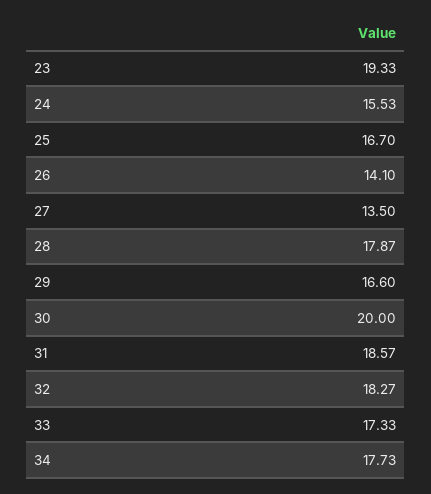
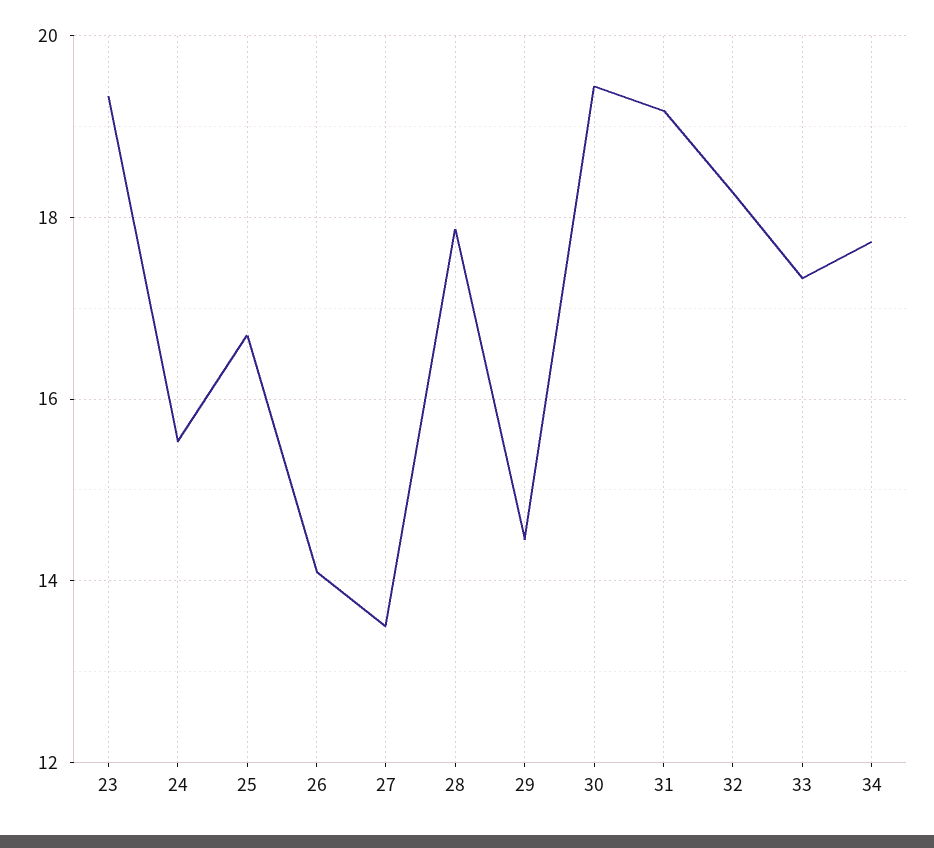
  {
    "23": 19.33,
    "24": 15.53,
    "25": 16.7,
    "26": 14.1,
    "27": 13.5,
    "28": 17.87,
-   "29": 16.6,
+   "29": 14.4,
-   "30": 20,
+   "30": 19.4,
-   "31": 18.57,
+   "31": 19.2,
    "32": 18.27,
    "33": 17.33,
    "34": 17.73
  }

